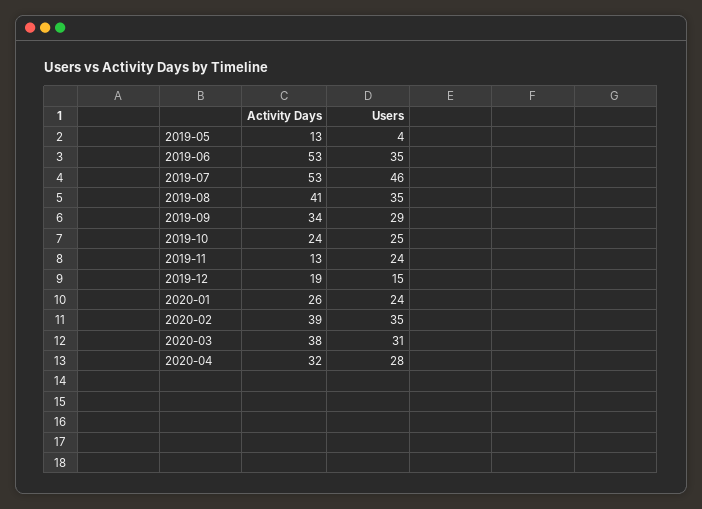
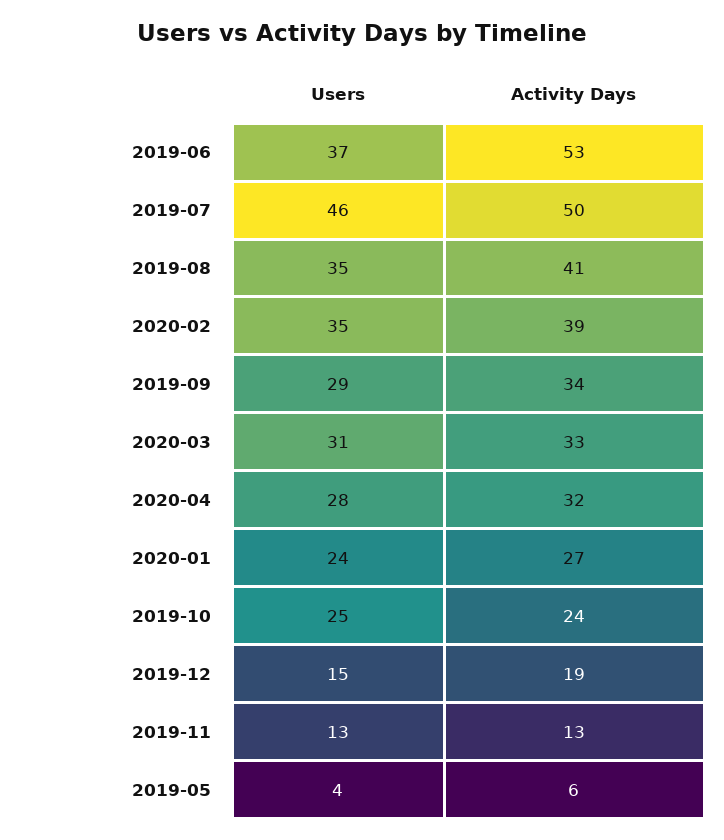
  {
    "Activity Days": {
-     "2019-05": 13,
+     "2019-05": 6,
      "2019-06": 53,
-     "2019-07": 53,
+     "2019-07": 50,
      "2019-08": 41,
      "2019-09": 34,
      "2019-10": 24,
      "2019-11": 13,
      "2019-12": 19,
-     "2020-01": 26,
+     "2020-01": 27,
      "2020-02": 39,
-     "2020-03": 38,
+     "2020-03": 33,
      "2020-04": 32
    },
    "Users": {
      "2019-05": 4,
-     "2019-06": 35,
+     "2019-06": 37,
      "2019-07": 46,
      "2019-08": 35,
      "2019-09": 29,
      "2019-10": 25,
-     "2019-11": 24,
+     "2019-11": 13,
      "2019-12": 15,
      "2020-01": 24,
      "2020-02": 35,
      "2020-03": 31,
      "2020-04": 28
    }
  }

